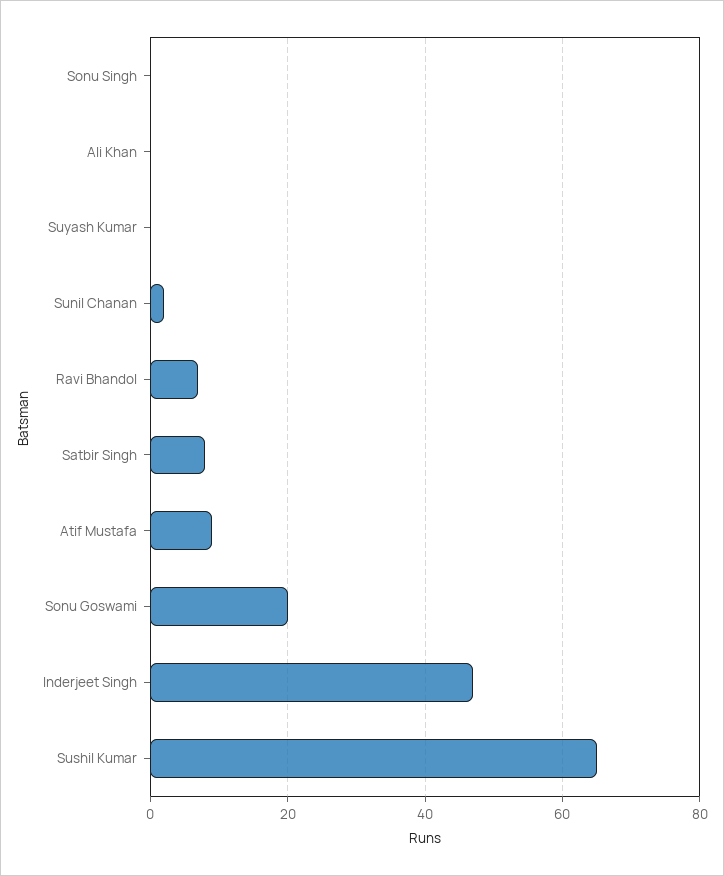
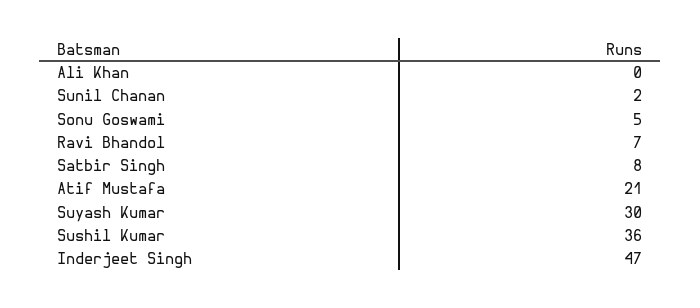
  {
-   "Sonu Singh": 0,
    "Ali Khan": 0,
-   "Suyash Kumar": 0,
+   "Suyash Kumar": 30,
    "Sunil Chanan": 2,
    "Ravi Bhandol": 7,
    "Satbir Singh": 8,
-   "Atif Mustafa": 10,
+   "Atif Mustafa": 21,
-   "Sonu Goswami": 20,
+   "Sonu Goswami": 5,
    "Inderjeet Singh": 47,
-   "Sushil Kumar": 65
+   "Sushil Kumar": 36
  }

